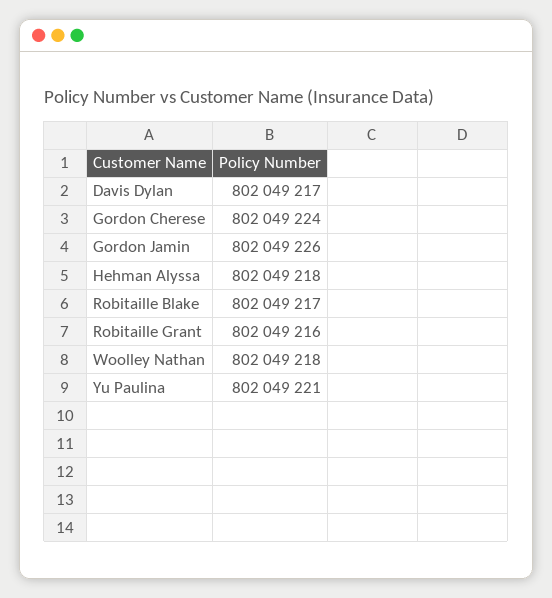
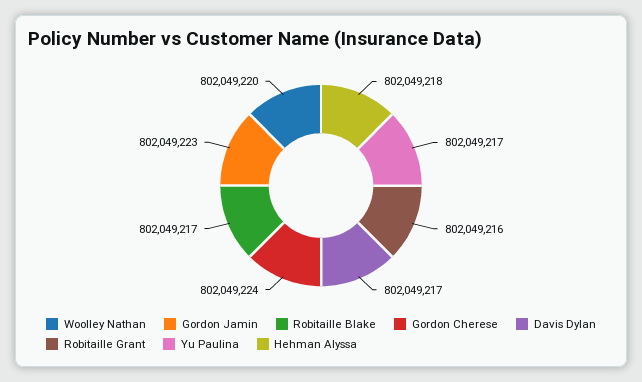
  {
    "Davis Dylan": 802049217,
    "Gordon Cherese": 802049224,
-   "Gordon Jamin": 802049226,
+   "Gordon Jamin": 802049223,
    "Hehman Alyssa": 802049218,
    "Robitaille Blake": 802049217,
    "Robitaille Grant": 802049216,
-   "Woolley Nathan": 802049218,
+   "Woolley Nathan": 802049220,
-   "Yu Paulina": 802049221
+   "Yu Paulina": 802049217
  }

